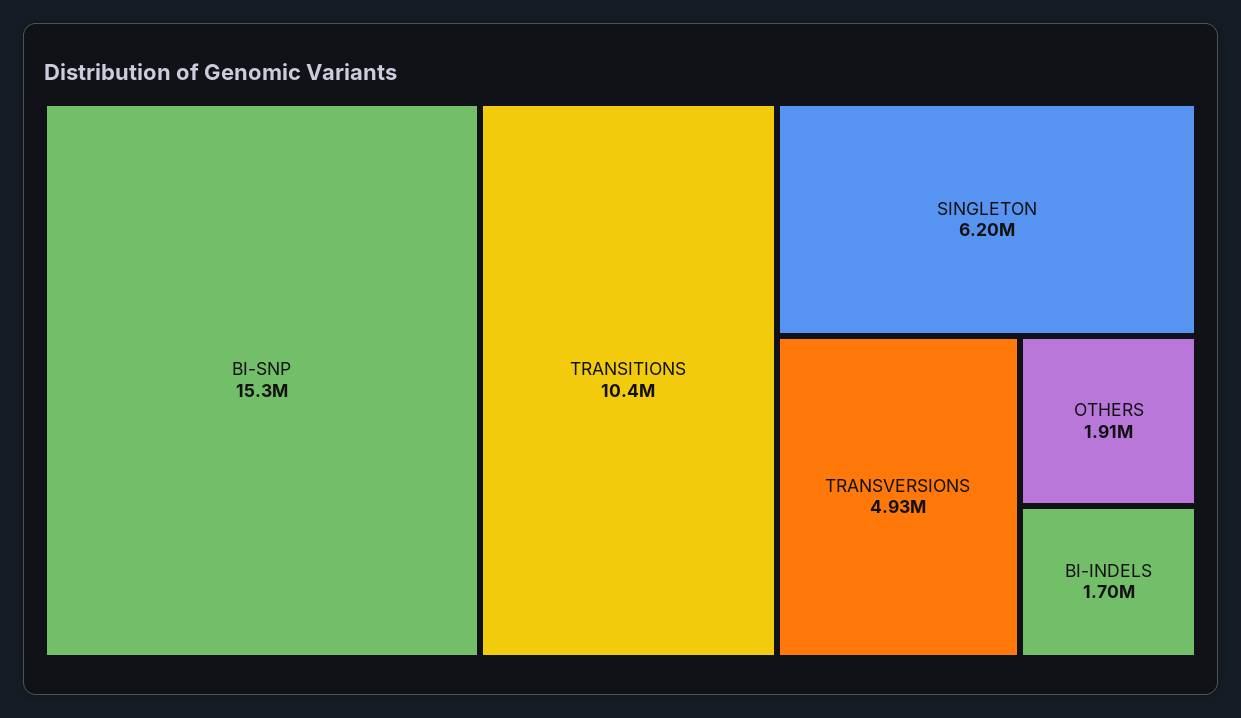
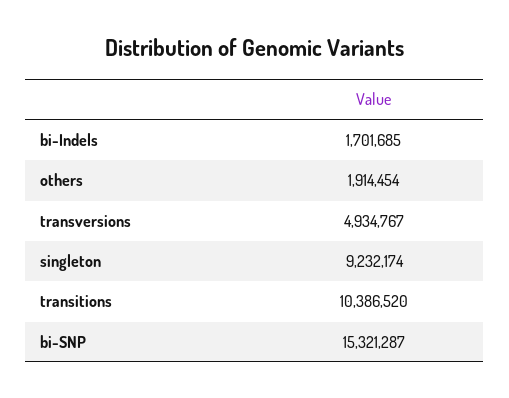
  {
    "BI-SNP": 15321287,
    "TRANSITIONS": 10386520,
-   "SINGLETON": 6200000,
+   "SINGLETON": 9232174,
    "TRANSVERSIONS": 4934767,
    "OTHERS": 1914454,
    "BI-INDELS": 1701685
  }

